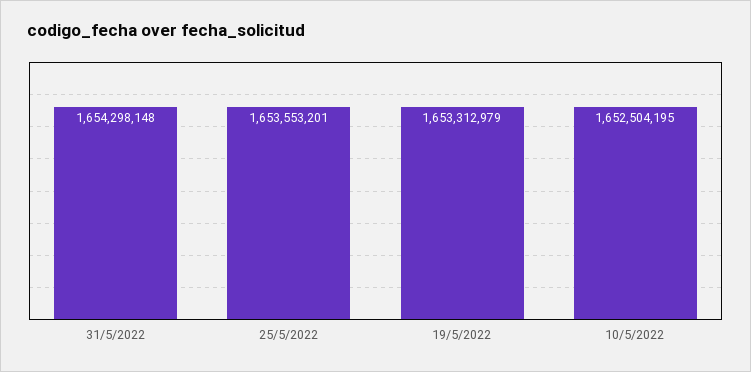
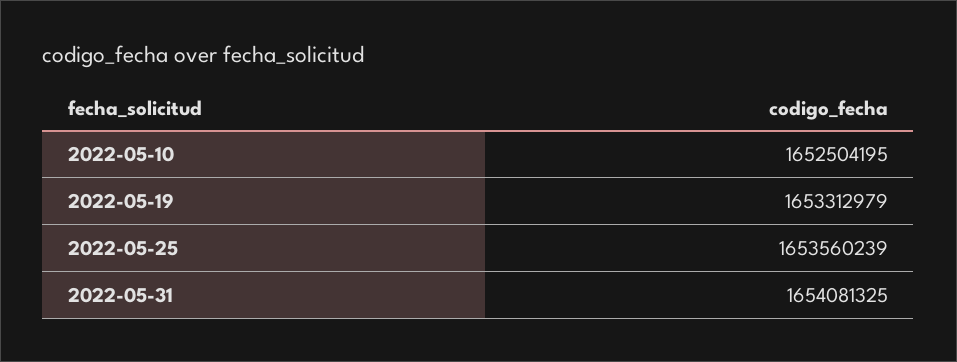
  {
-   "31/5/2022": 1654298148,
+   "31/5/2022": 1654081325,
-   "25/5/2022": 1653553201,
+   "25/5/2022": 1653560239,
    "19/5/2022": 1653312979,
    "10/5/2022": 1652504195
  }

